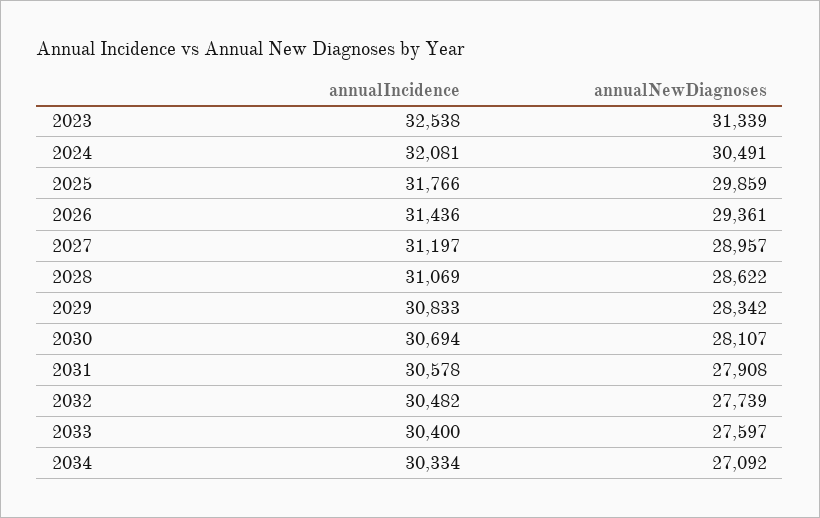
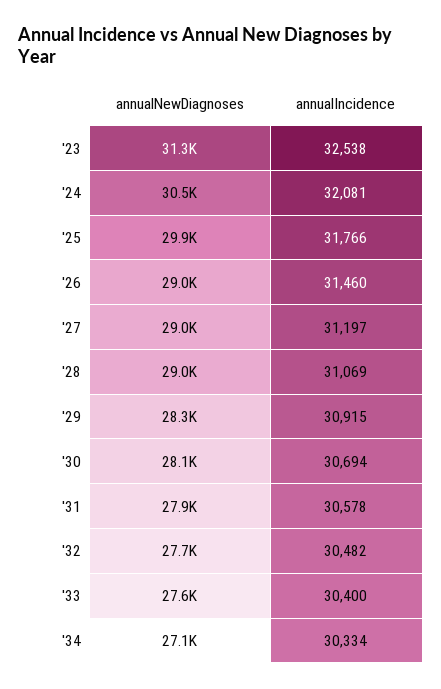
  {
    "annualIncidence": {
      "2023": 32538,
      "2024": 32081,
      "2025": 31766,
-     "2026": 31436,
+     "2026": 31460,
      "2027": 31197,
      "2028": 31069,
-     "2029": 30833,
+     "2029": 30915,
      "2030": 30694,
      "2031": 30578,
      "2032": 30482,
      "2033": 30400,
      "2034": 30334
    },
    "annualNewDiagnoses": {
      "2023": 31339,
      "2024": 30491,
      "2025": 29859,
-     "2026": 29361,
+     "2026": 29000,
      "2027": 28957,
-     "2028": 28622,
+     "2028": 29000,
      "2029": 28342,
      "2030": 28107,
      "2031": 27908,
      "2032": 27739,
      "2033": 27597,
      "2034": 27092
    }
  }

